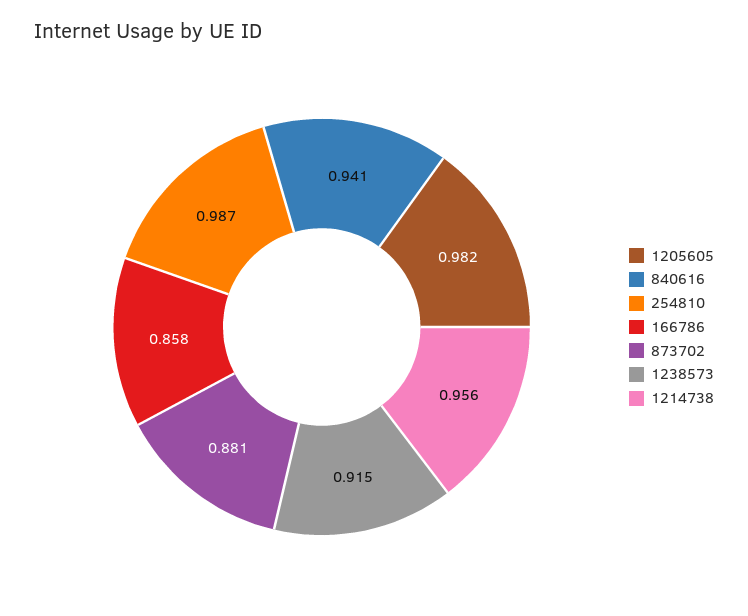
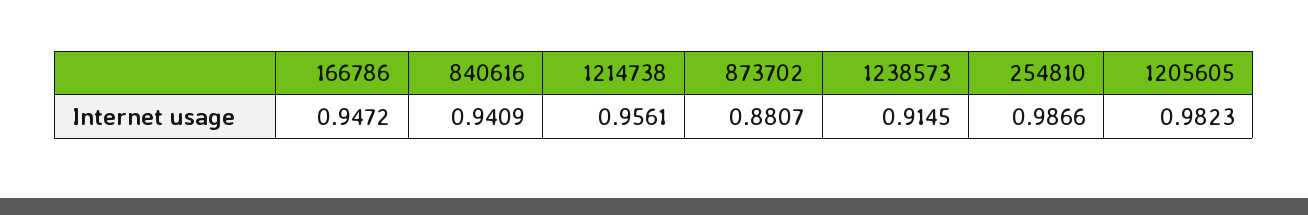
  {
    "1205605": 0.9823,
    "840616": 0.9409,
    "254810": 0.9866,
-   "166786": 0.858,
+   "166786": 0.9472,
    "873702": 0.8807,
    "1238573": 0.9145,
    "1214738": 0.9561
  }

